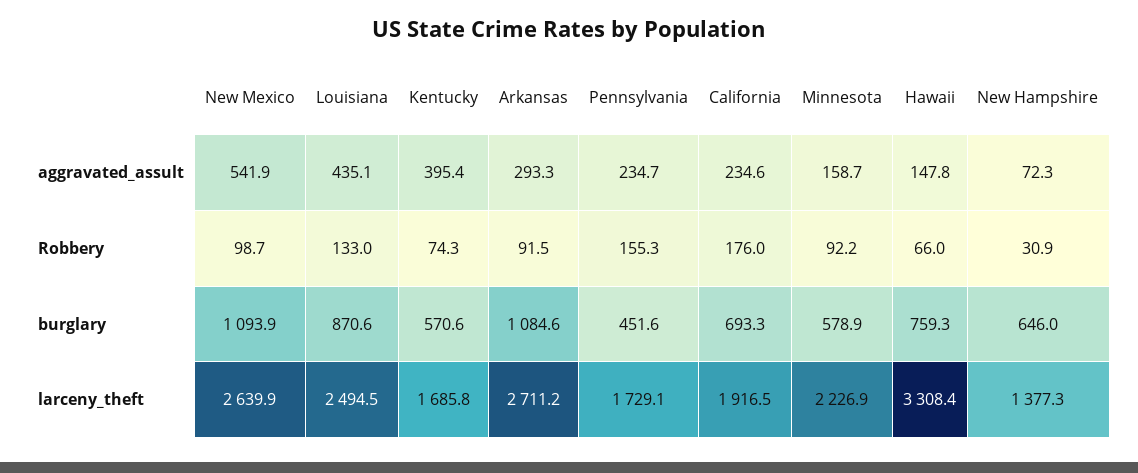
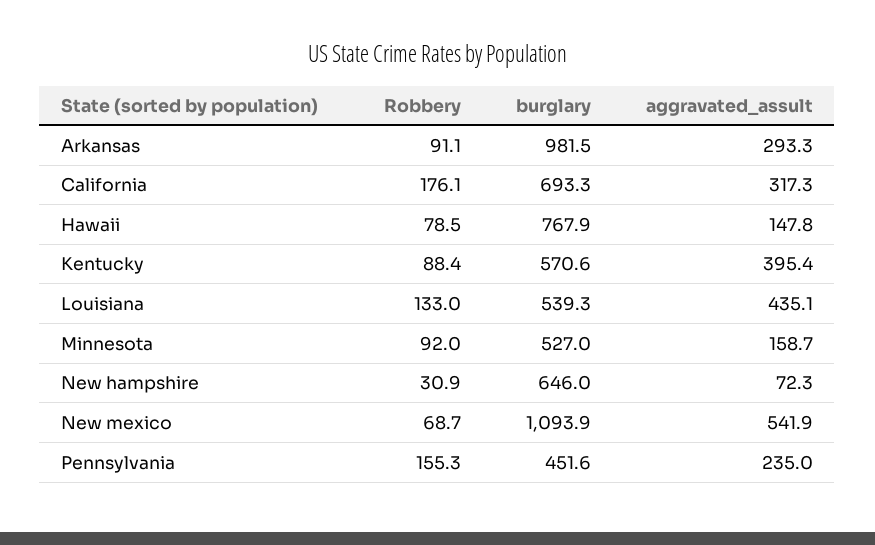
  {
    "New Mexico": {
      "aggravated_assult": 541.9,
-     "Robbery": 98.7,
+     "Robbery": 68.7,
-     "burglary": 1093.9,
+     "burglary": 1093.9
-     "larceny_theft": 2639.9
    },
    "Louisiana": {
      "aggravated_assult": 435.1,
      "Robbery": 133,
-     "burglary": 870.6,
+     "burglary": 539.3
-     "larceny_theft": 2494.5
    },
    "Kentucky": {
      "aggravated_assult": 395.4,
-     "Robbery": 74.3,
+     "Robbery": 88.4,
-     "burglary": 570.6,
+     "burglary": 570.6
-     "larceny_theft": 1685.8
    },
    "Arkansas": {
      "aggravated_assult": 293.3,
-     "Robbery": 91.5,
+     "Robbery": 91.1,
-     "burglary": 1084.6,
+     "burglary": 981.5
-     "larceny_theft": 2711.2
    },
    "Pennsylvania": {
-     "aggravated_assult": 234.7,
+     "aggravated_assult": 235,
      "Robbery": 155.3,
-     "burglary": 451.6,
+     "burglary": 451.6
-     "larceny_theft": 1729.1
    },
    "California": {
-     "aggravated_assult": 234.6,
+     "aggravated_assult": 317.3,
-     "Robbery": 176,
+     "Robbery": 176.1,
-     "burglary": 693.3,
+     "burglary": 693.3
-     "larceny_theft": 1916.5
    },
    "Minnesota": {
      "aggravated_assult": 158.7,
-     "Robbery": 92.2,
+     "Robbery": 92,
-     "burglary": 578.9,
+     "burglary": 527
-     "larceny_theft": 2226.9
    },
    "Hawaii": {
      "aggravated_assult": 147.8,
-     "Robbery": 66,
+     "Robbery": 78.5,
-     "burglary": 759.3,
+     "burglary": 767.9
-     "larceny_theft": 3308.4
    },
    "New Hampshire": {
      "aggravated_assult": 72.3,
      "Robbery": 30.9,
-     "burglary": 646,
+     "burglary": 646
-     "larceny_theft": 1377.3
    }
  }

